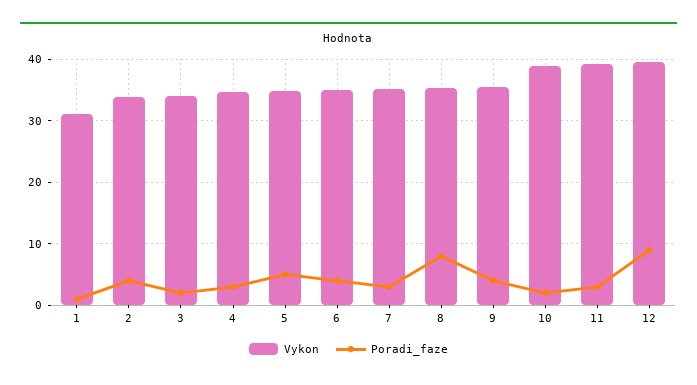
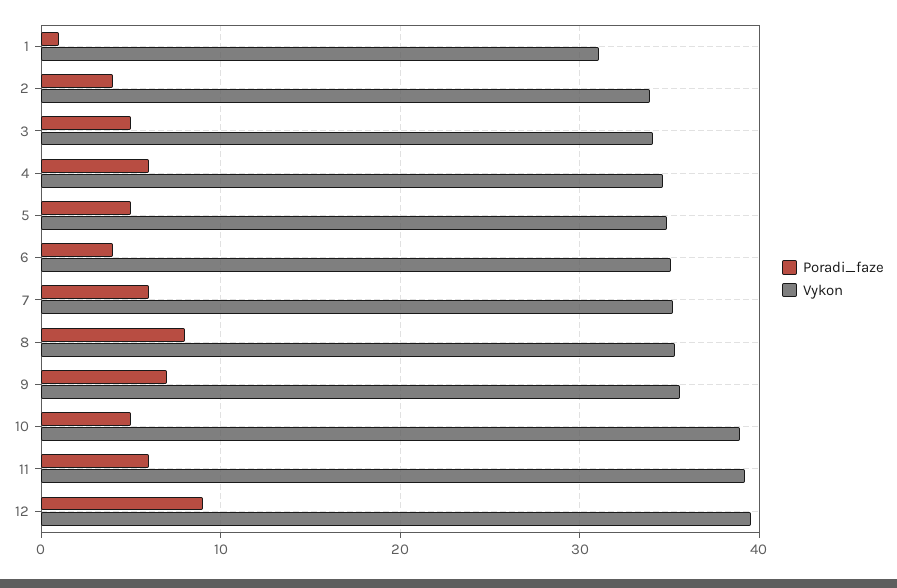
  {
    "Vykon": {
      "1": 31,
      "2": 34,
      "3": 34,
      "4": 35,
      "5": 35,
      "6": 35,
      "7": 35,
      "8": 35,
      "9": 36,
      "10": 39,
      "11": 39,
      "12": 40
    },
    "Poradi_faze": {
      "1": 1,
      "2": 4,
-     "3": 2,
+     "3": 5,
-     "4": 3,
+     "4": 6,
      "5": 5,
      "6": 4,
-     "7": 3,
+     "7": 6,
      "8": 8,
-     "9": 4,
+     "9": 7,
-     "10": 2,
+     "10": 5,
-     "11": 3,
+     "11": 6,
      "12": 9
    }
  }

